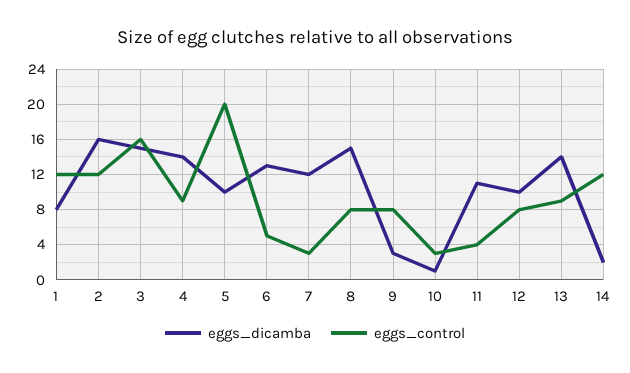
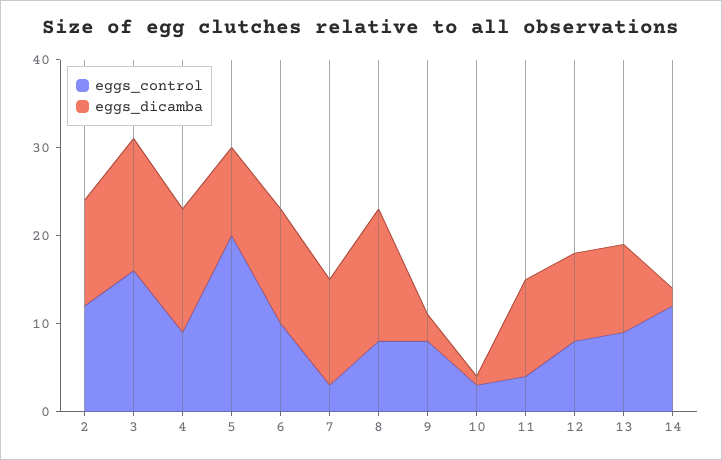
  {
    "eggs_dicamba": {
-     "1": 8,
-     "2": 16,
+     "2": 12,
      "3": 15,
      "4": 14,
      "5": 10,
      "6": 13,
      "7": 12,
      "8": 15,
      "9": 3,
      "10": 1,
      "11": 11,
      "12": 10,
-     "13": 14,
+     "13": 10,
      "14": 2
    },
    "eggs_control": {
-     "1": 12,
      "2": 12,
      "3": 16,
      "4": 9,
      "5": 20,
-     "6": 5,
+     "6": 10,
      "7": 3,
      "8": 8,
      "9": 8,
      "10": 3,
      "11": 4,
      "12": 8,
      "13": 9,
      "14": 12
    }
  }

